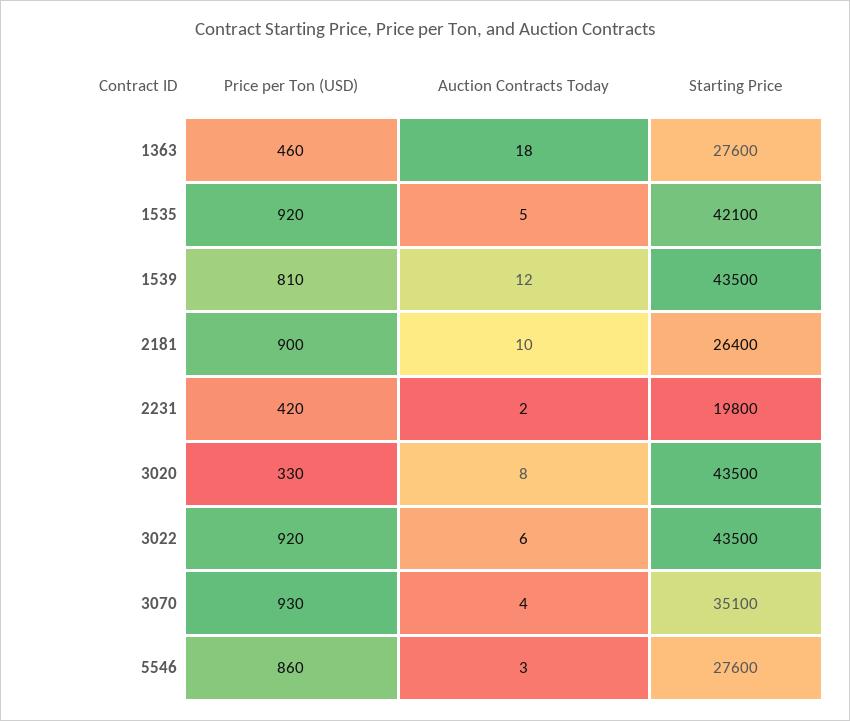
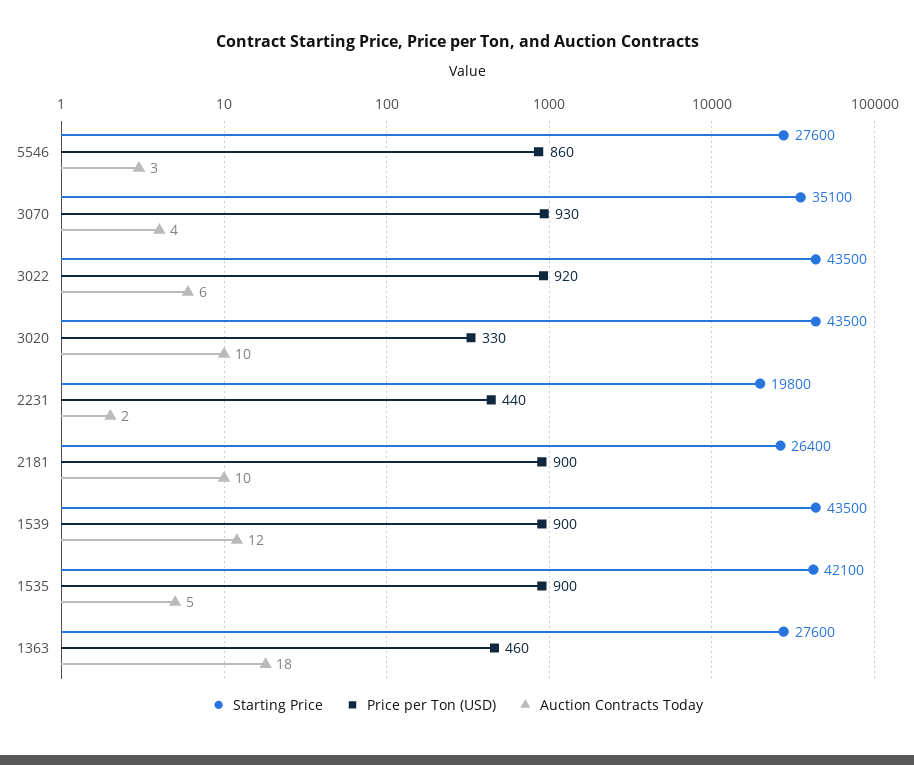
  {
    "Price per Ton (USD)": {
      "1363": 460,
-     "1535": 920,
+     "1535": 900,
-     "1539": 810,
+     "1539": 900,
      "2181": 900,
-     "2231": 420,
+     "2231": 440,
      "3020": 330,
      "3022": 920,
      "3070": 930,
      "5546": 860
    },
    "Auction Contracts Today": {
      "1363": 18,
      "1535": 5,
      "1539": 12,
      "2181": 10,
      "2231": 2,
-     "3020": 8,
+     "3020": 10,
      "3022": 6,
      "3070": 4,
      "5546": 3
    },
    "Starting Price": {
      "1363": 27600,
      "1535": 42100,
      "1539": 43500,
      "2181": 26400,
      "2231": 19800,
      "3020": 43500,
      "3022": 43500,
      "3070": 35100,
      "5546": 27600
    }
  }

